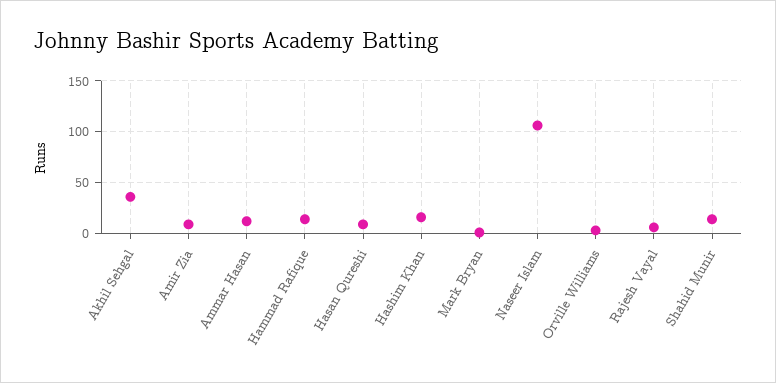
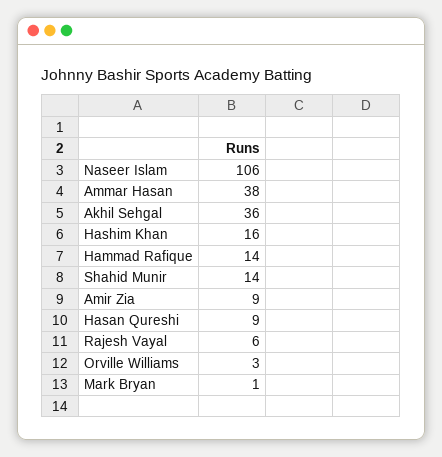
  {
    "Akhil Sehgal": 36,
    "Amir Zia": 9,
-   "Ammar Hasan": 10,
+   "Ammar Hasan": 38,
    "Hammad Rafique": 14,
    "Hasan Qureshi": 9,
    "Hashim Khan": 16,
    "Mark Bryan": 1,
    "Naseer Islam": 106,
    "Orville Williams": 3,
    "Rajesh Vayal": 6,
    "Shahid Munir": 14
  }

